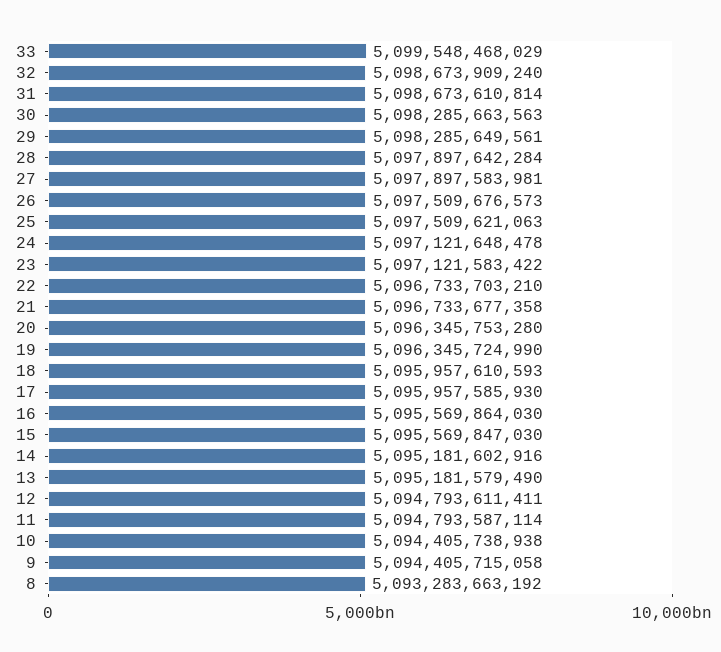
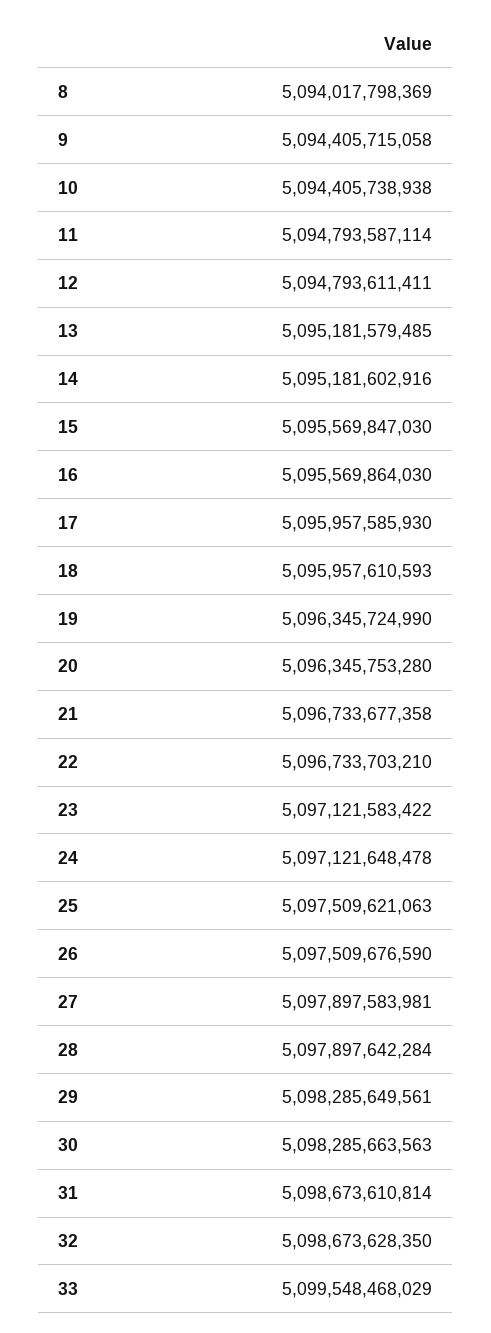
  {
    "33": 5099548468029,
-   "32": 5098673909240,
+   "32": 5098673628350,
    "31": 5098673610814,
    "30": 5098285663563,
    "29": 5098285649561,
    "28": 5097897642284,
    "27": 5097897583981,
-   "26": 5097509676573,
+   "26": 5097509676590,
    "25": 5097509621063,
    "24": 5097121648478,
    "23": 5097121583422,
    "22": 5096733703210,
    "21": 5096733677358,
    "20": 5096345753280,
    "19": 5096345724990,
    "18": 5095957610593,
    "17": 5095957585930,
    "16": 5095569864030,
    "15": 5095569847030,
    "14": 5095181602916,
-   "13": 5095181579490,
+   "13": 5095181579485,
    "12": 5094793611411,
    "11": 5094793587114,
    "10": 5094405738938,
    "9": 5094405715058,
-   "8": 5093283663192
+   "8": 5094017798369
  }

